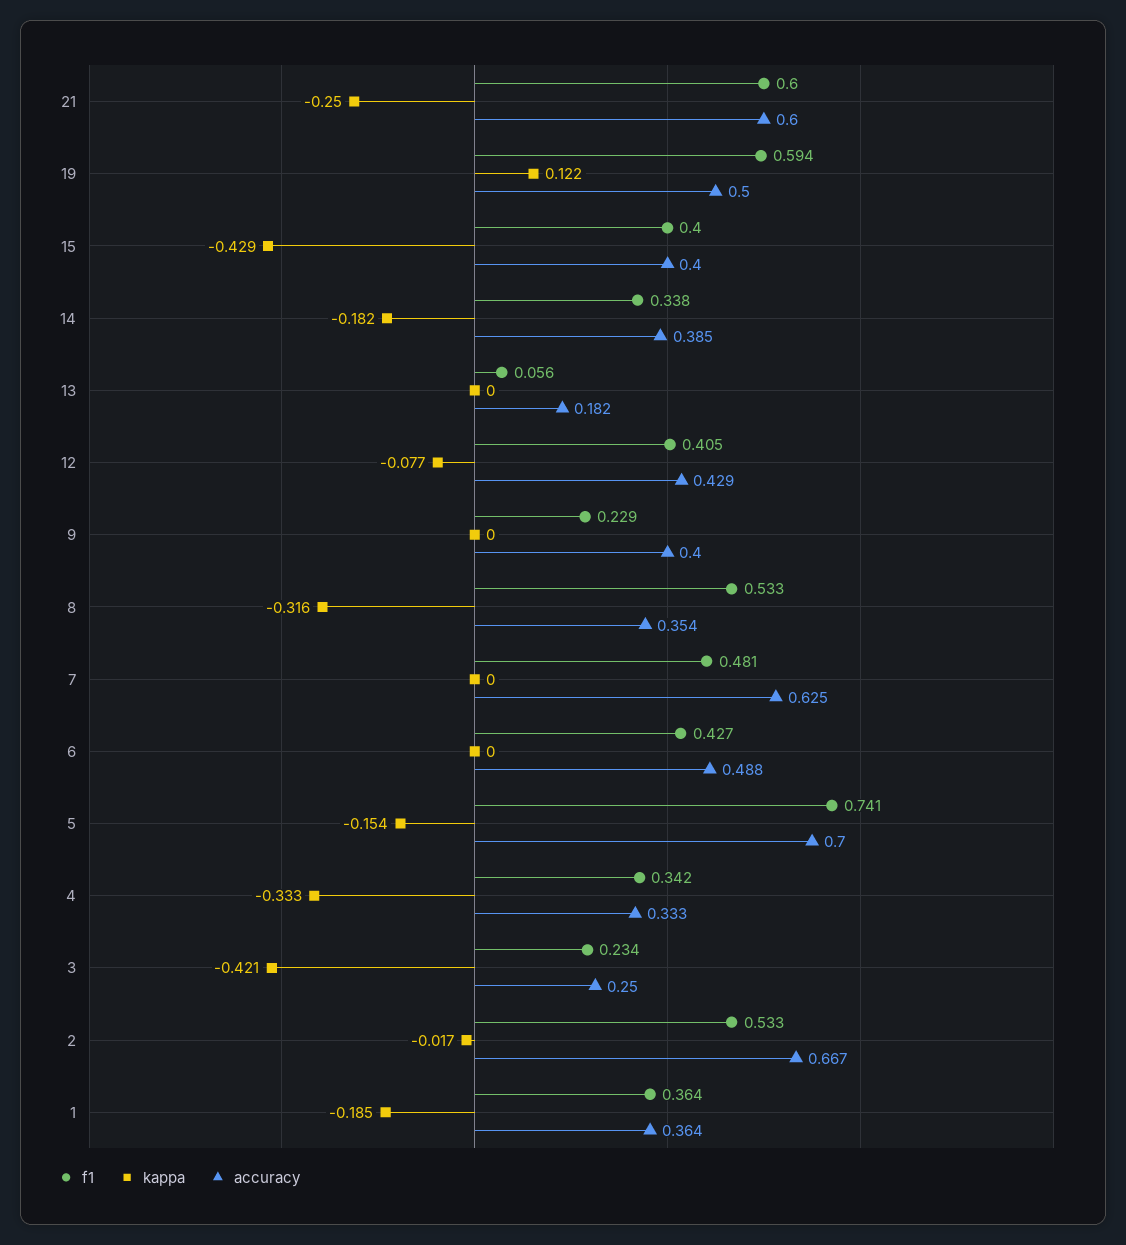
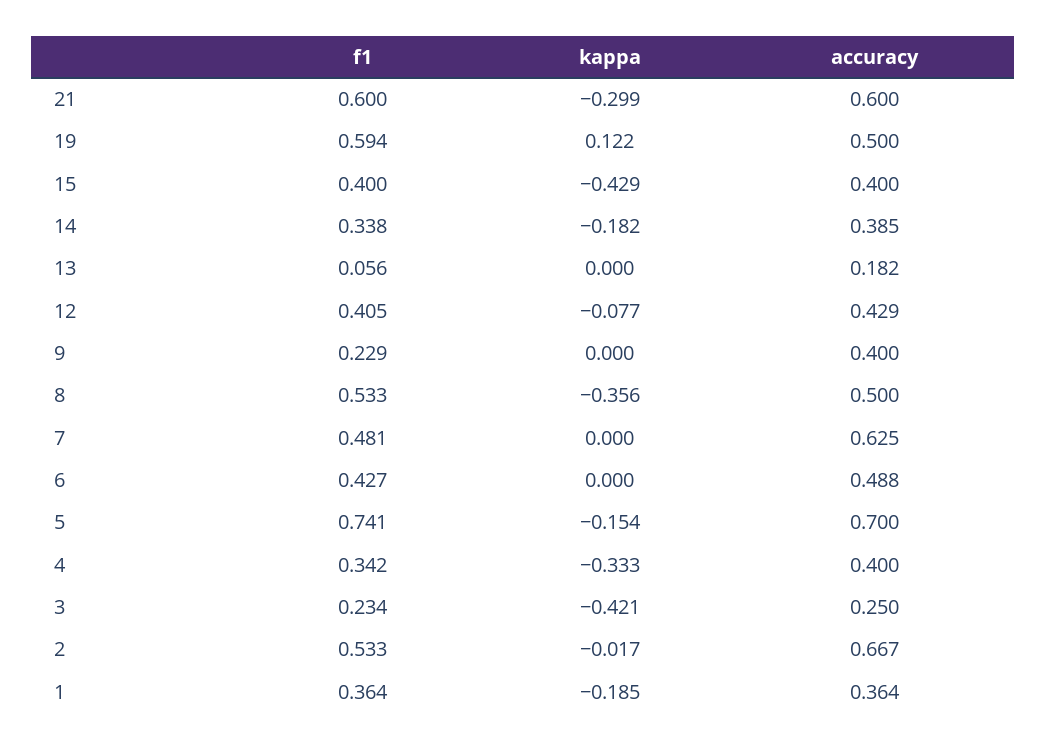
  {
    "f1": {
      "21": 0.6,
      "19": 0.594,
      "15": 0.4,
      "14": 0.338,
      "13": 0.056,
      "12": 0.405,
      "9": 0.229,
      "8": 0.533,
      "7": 0.481,
      "6": 0.427,
      "5": 0.741,
      "4": 0.342,
      "3": 0.234,
      "2": 0.533,
      "1": 0.364
    },
    "kappa": {
-     "21": -0.25,
+     "21": -0.299,
      "19": 0.122,
      "15": -0.429,
      "14": -0.182,
      "13": 0,
      "12": -0.077,
      "9": 0,
-     "8": -0.316,
+     "8": -0.356,
      "7": 0,
      "6": 0,
      "5": -0.154,
      "4": -0.333,
      "3": -0.421,
      "2": -0.017,
      "1": -0.185
    },
    "accuracy": {
      "21": 0.6,
      "19": 0.5,
      "15": 0.4,
      "14": 0.385,
      "13": 0.182,
      "12": 0.429,
      "9": 0.4,
-     "8": 0.354,
+     "8": 0.5,
      "7": 0.625,
      "6": 0.488,
      "5": 0.7,
-     "4": 0.333,
+     "4": 0.4,
      "3": 0.25,
      "2": 0.667,
      "1": 0.364
    }
  }

